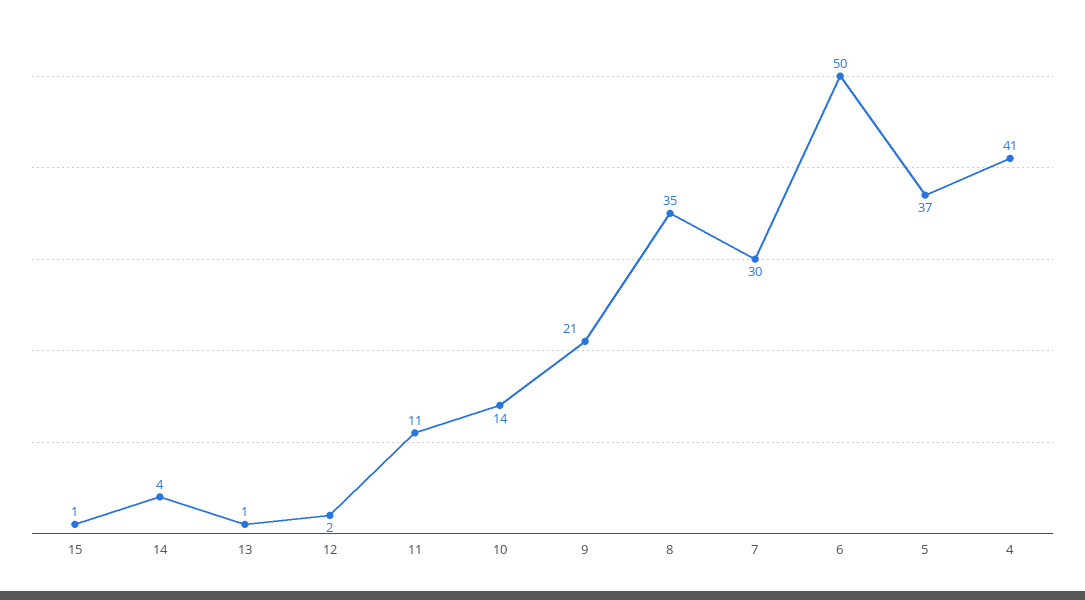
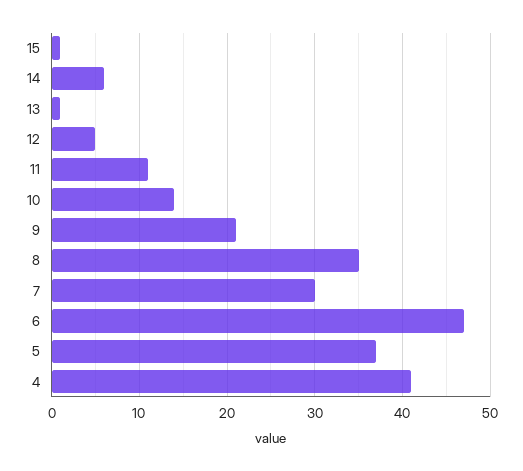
  {
    "15": 1,
-   "14": 4,
+   "14": 6,
    "13": 1,
-   "12": 2,
+   "12": 5,
    "11": 11,
    "10": 14,
    "9": 21,
    "8": 35,
    "7": 30,
-   "6": 50,
+   "6": 47,
    "5": 37,
    "4": 41
  }

